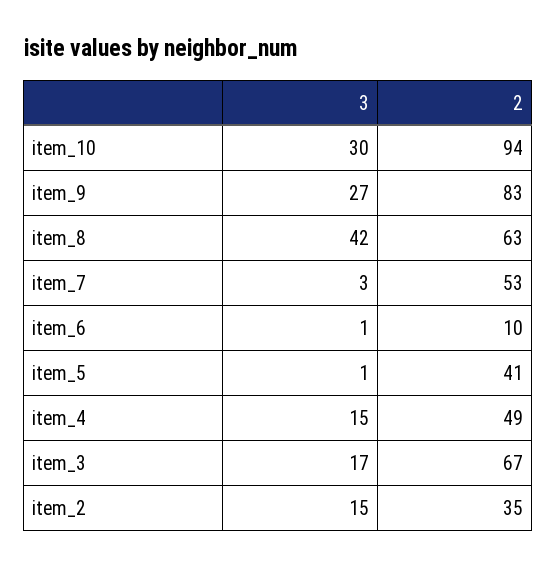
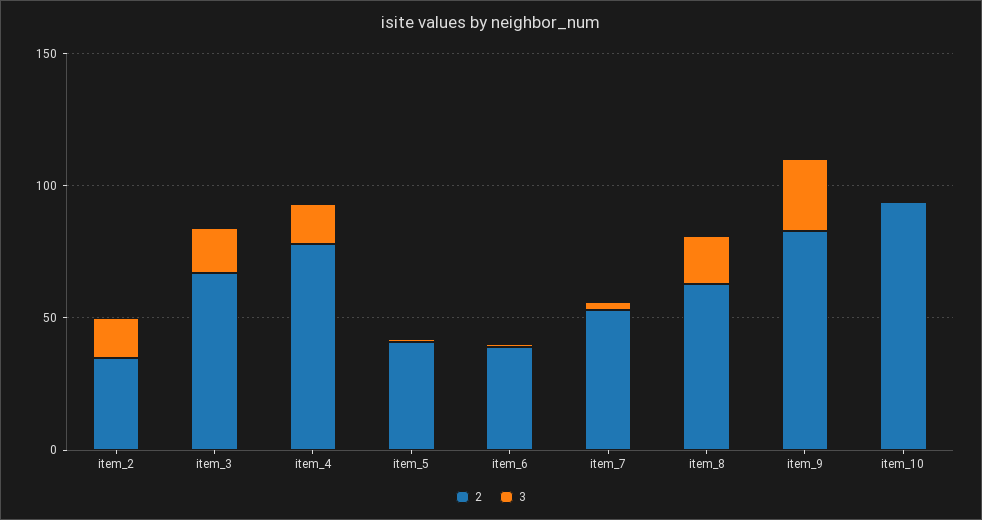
  {
    "3": {
-     "item_10": 30,
+     "item_10": 0,
      "item_9": 27,
-     "item_8": 42,
+     "item_8": 20,
      "item_7": 3,
      "item_6": 1,
      "item_5": 1,
      "item_4": 15,
      "item_3": 17,
      "item_2": 15
    },
    "2": {
      "item_10": 94,
      "item_9": 83,
      "item_8": 63,
      "item_7": 53,
-     "item_6": 10,
+     "item_6": 40,
      "item_5": 41,
-     "item_4": 49,
+     "item_4": 80,
      "item_3": 67,
      "item_2": 35
    }
  }

